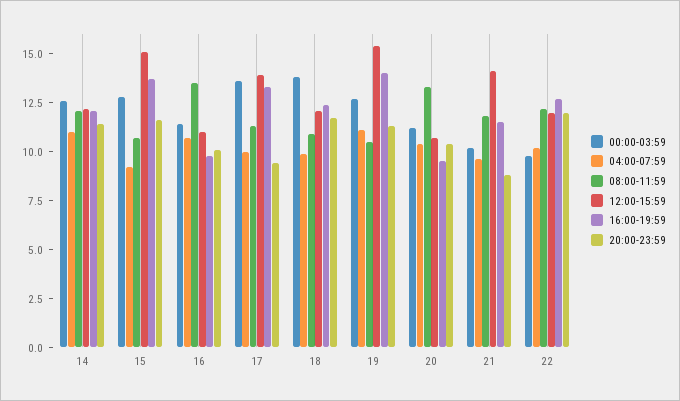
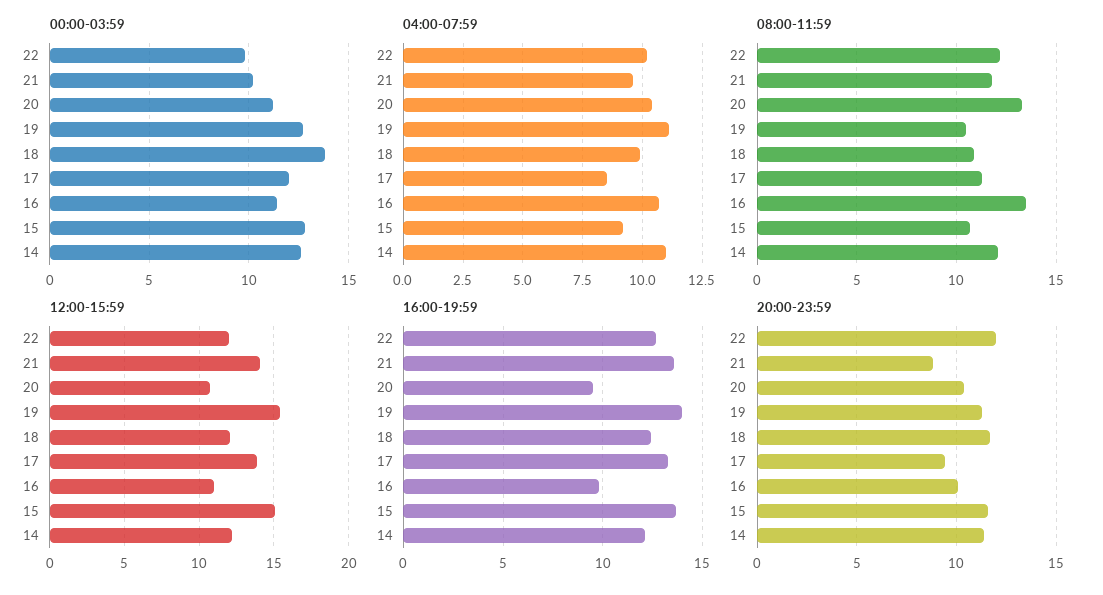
  {
    "00:00-03:59": {
      "14": 12.5,
      "15": 13,
      "16": 11.5,
-     "17": 13.5,
+     "17": 12,
      "18": 14,
      "19": 12.5,
      "20": 11,
      "21": 10,
      "22": 10
    },
    "04:00-07:59": {
      "14": 11,
      "15": 9,
      "16": 10.5,
-     "17": 10,
+     "17": 8.5,
      "18": 10,
      "19": 11,
      "20": 10.5,
      "21": 9.5,
      "22": 10
    },
    "08:00-11:59": {
      "14": 12,
      "15": 10.5,
      "16": 13.5,
      "17": 11.5,
      "18": 11,
      "19": 10.5,
      "20": 13.5,
      "21": 12,
      "22": 12
    },
    "12:00-15:59": {
      "14": 12,
      "15": 15,
      "16": 11,
      "17": 14,
      "18": 12,
      "19": 15.5,
      "20": 10.5,
      "21": 14,
      "22": 12
    },
    "16:00-19:59": {
      "14": 12,
      "15": 13.5,
      "16": 10,
      "17": 13.5,
      "18": 12.5,
      "19": 14,
      "20": 9.5,
-     "21": 11.5,
+     "21": 13.5,
      "22": 12.5
    },
    "20:00-23:59": {
      "14": 11.5,
      "15": 11.5,
      "16": 10,
      "17": 9.5,
      "18": 11.5,
      "19": 11.5,
      "20": 10.5,
      "21": 9,
      "22": 12
    }
  }

